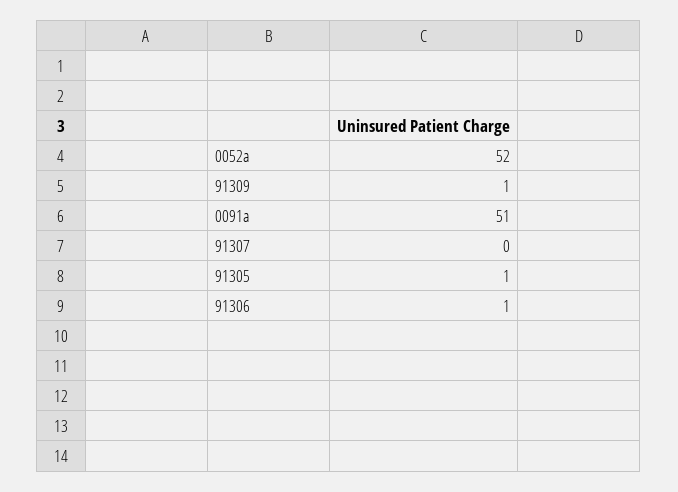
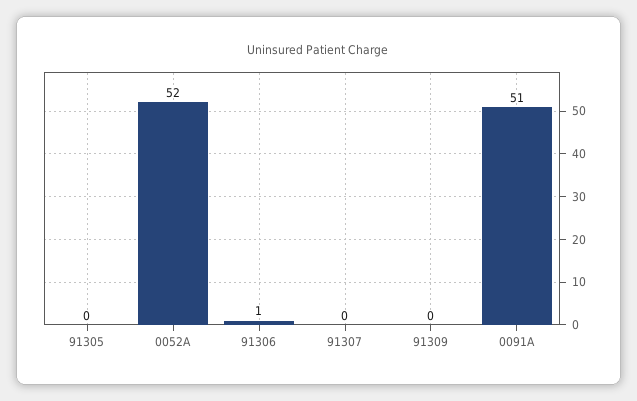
  {
    "0052a": 52,
-   "91309": 1,
+   "91309": 0,
    "0091a": 51,
    "91307": 0,
-   "91305": 1,
+   "91305": 0,
    "91306": 1
  }

